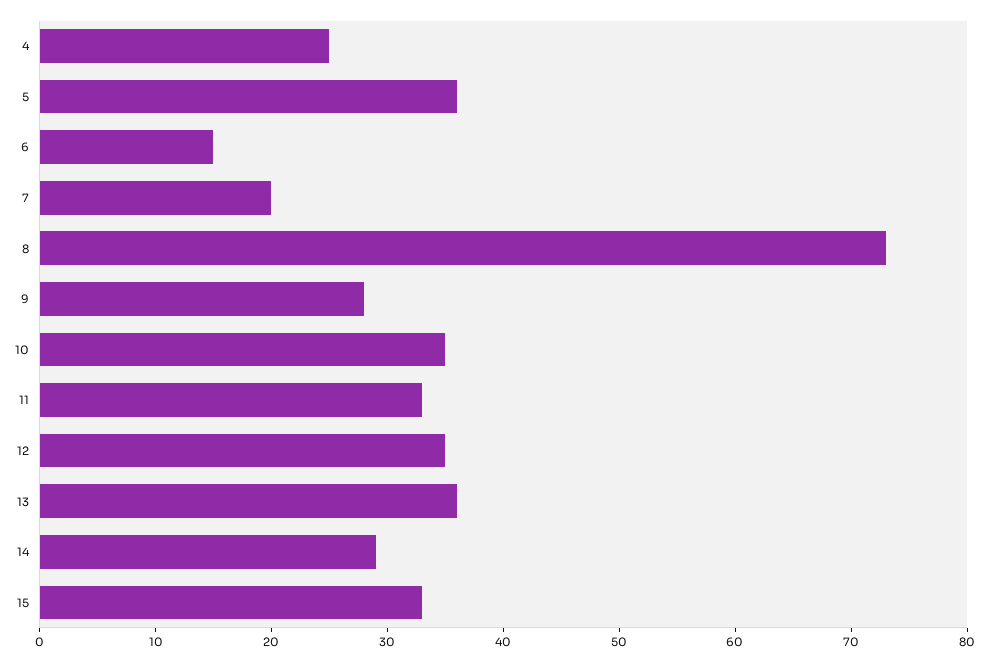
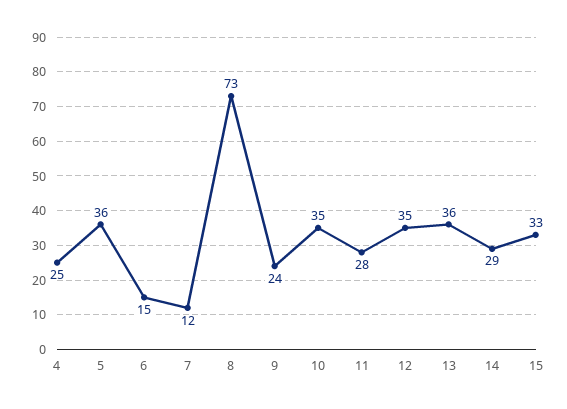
  {
    "4": 25,
    "5": 36,
    "6": 15,
-   "7": 20,
+   "7": 12,
    "8": 73,
-   "9": 28,
+   "9": 24,
    "10": 35,
-   "11": 33,
+   "11": 28,
    "12": 35,
    "13": 36,
    "14": 29,
    "15": 33
  }

